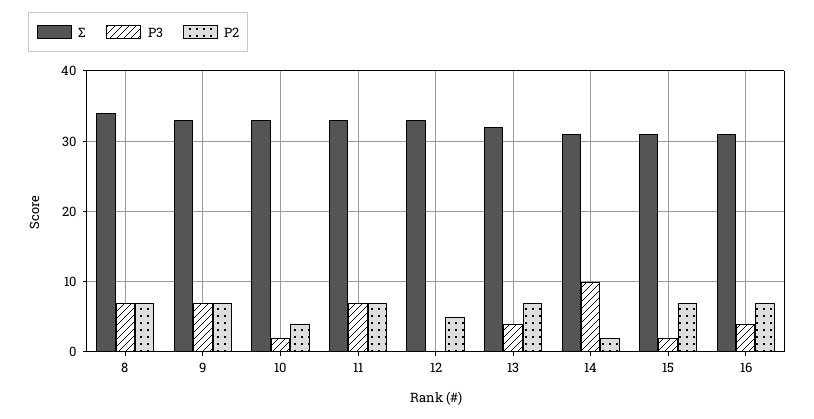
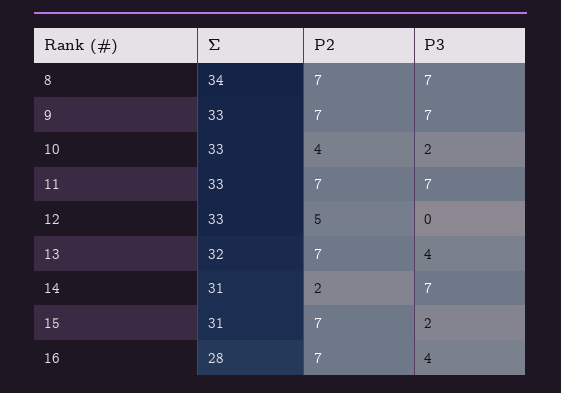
  {
    "Σ": {
      "8": 34,
      "9": 33,
      "10": 33,
      "11": 33,
      "12": 33,
      "13": 32,
      "14": 31,
      "15": 31,
-     "16": 31
+     "16": 28
    },
    "P3": {
      "8": 7,
      "9": 7,
      "10": 2,
      "11": 7,
      "12": 0,
      "13": 4,
-     "14": 10,
+     "14": 7,
      "15": 2,
      "16": 4
    },
    "P2": {
      "8": 7,
      "9": 7,
      "10": 4,
      "11": 7,
      "12": 5,
      "13": 7,
      "14": 2,
      "15": 7,
      "16": 7
    }
  }

